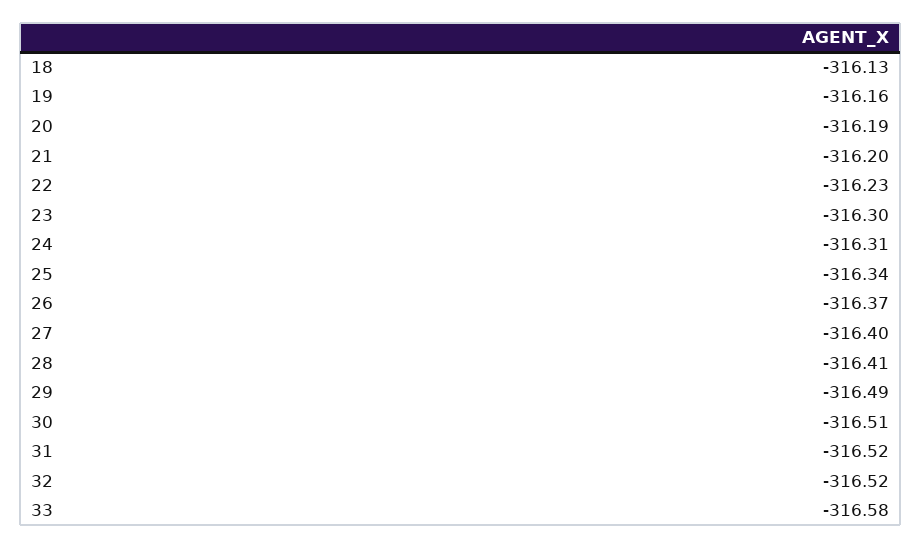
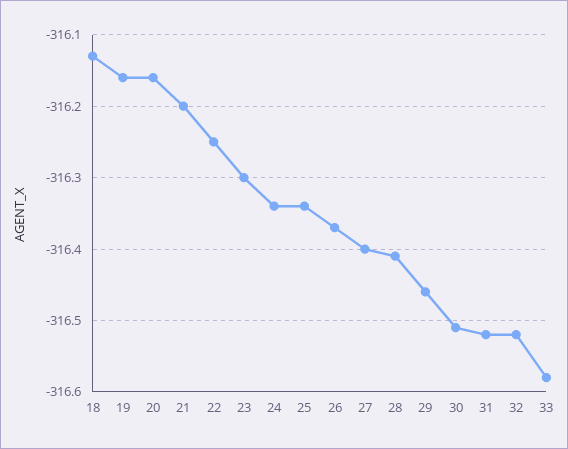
  {
    "18": -316.13,
    "19": -316.16,
-   "20": -316.19,
+   "20": -316.16,
    "21": -316.2,
-   "22": -316.23,
+   "22": -316.25,
    "23": -316.3,
-   "24": -316.31,
+   "24": -316.34,
    "25": -316.34,
    "26": -316.37,
    "27": -316.4,
    "28": -316.41,
-   "29": -316.49,
+   "29": -316.46,
    "30": -316.51,
    "31": -316.52,
    "32": -316.52,
    "33": -316.58
  }

